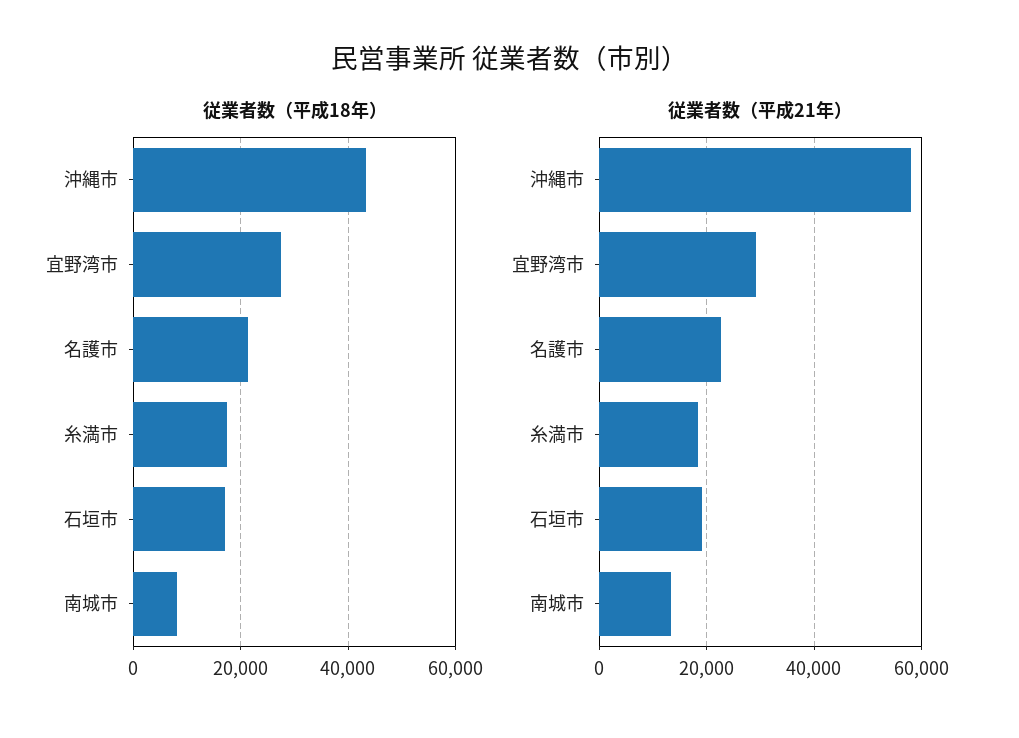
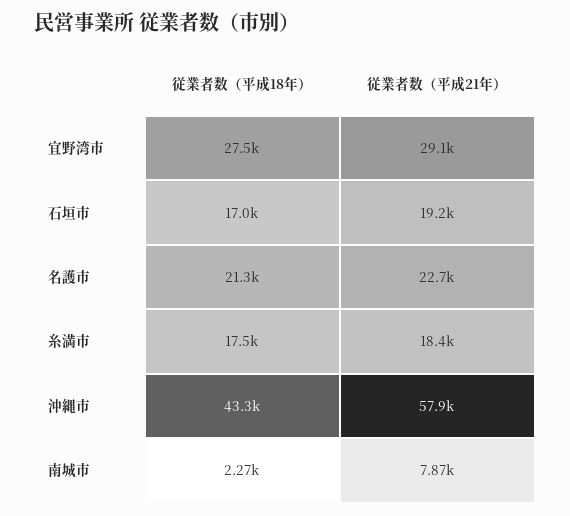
  {
    "従業者数（平成18年）": {
      "沖縄市": 43300,
      "宜野湾市": 27500,
      "名護市": 21300,
      "糸満市": 17500,
      "石垣市": 17000,
-     "南城市": 8000
+     "南城市": 2270
    },
    "従業者数（平成21年）": {
      "沖縄市": 57900,
      "宜野湾市": 29100,
      "名護市": 22700,
      "糸満市": 18400,
      "石垣市": 19200,
-     "南城市": 14000
+     "南城市": 7870
    }
  }

